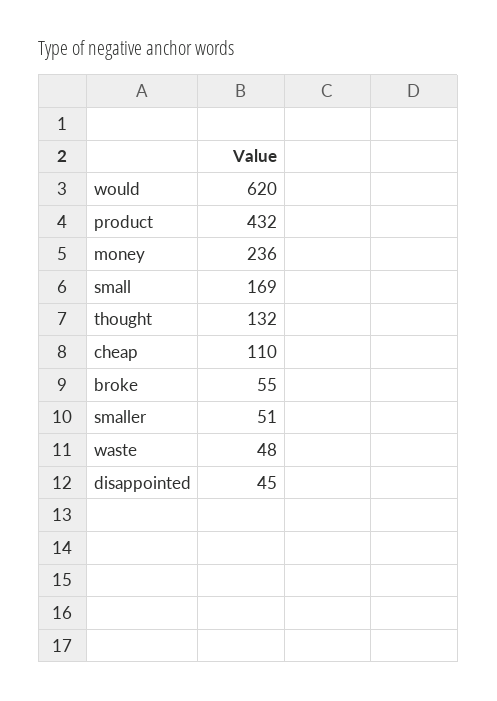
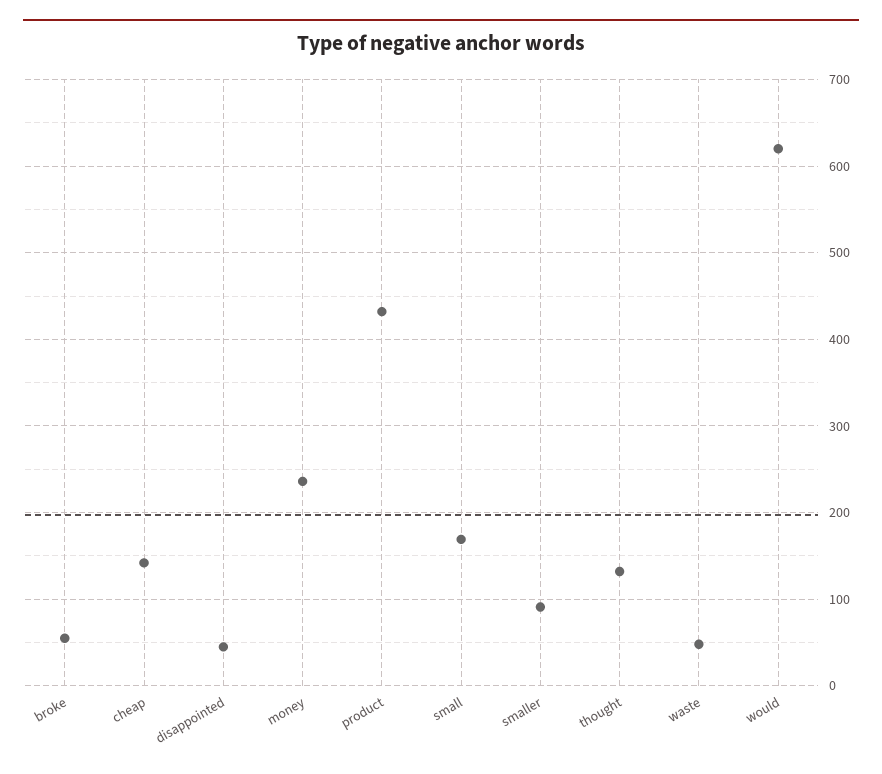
  {
    "would": 620,
    "product": 432,
    "money": 236,
    "small": 169,
    "thought": 132,
-   "cheap": 110,
+   "cheap": 140,
    "broke": 55,
-   "smaller": 51,
+   "smaller": 90,
    "waste": 48,
    "disappointed": 45
  }

